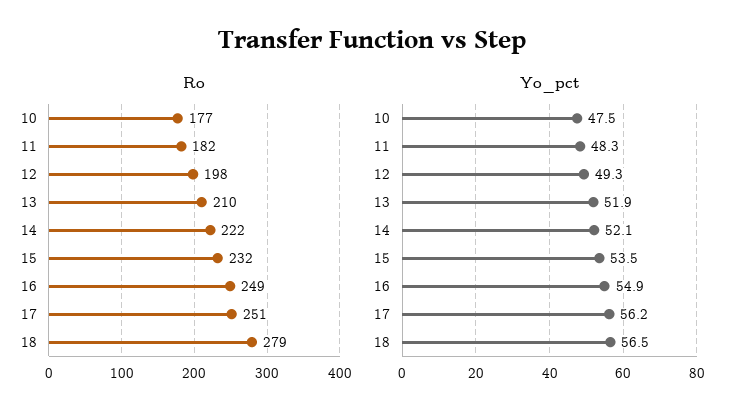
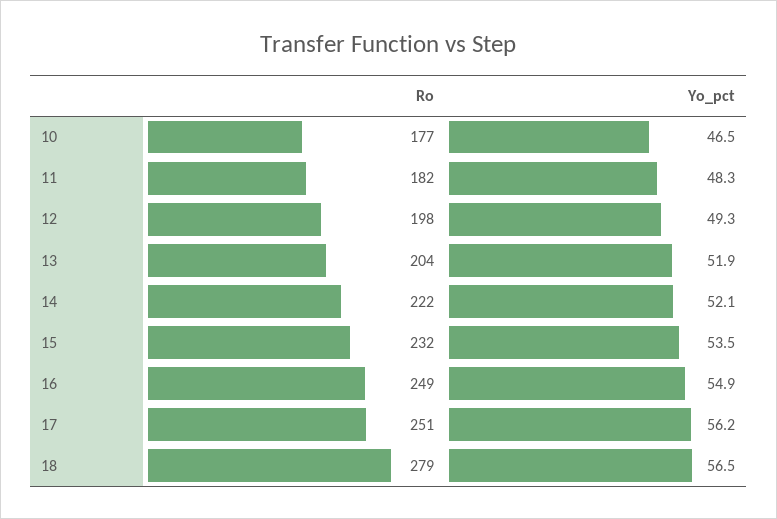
  {
    "Ro": {
      "10": 177,
      "11": 182,
      "12": 198,
-     "13": 210,
+     "13": 204,
      "14": 222,
      "15": 232,
      "16": 249,
      "17": 251,
      "18": 279
    },
    "Yo_pct": {
-     "10": 47.5,
+     "10": 46.5,
      "11": 48.3,
      "12": 49.3,
      "13": 51.9,
      "14": 52.1,
      "15": 53.5,
      "16": 54.9,
      "17": 56.2,
      "18": 56.5
    }
  }

